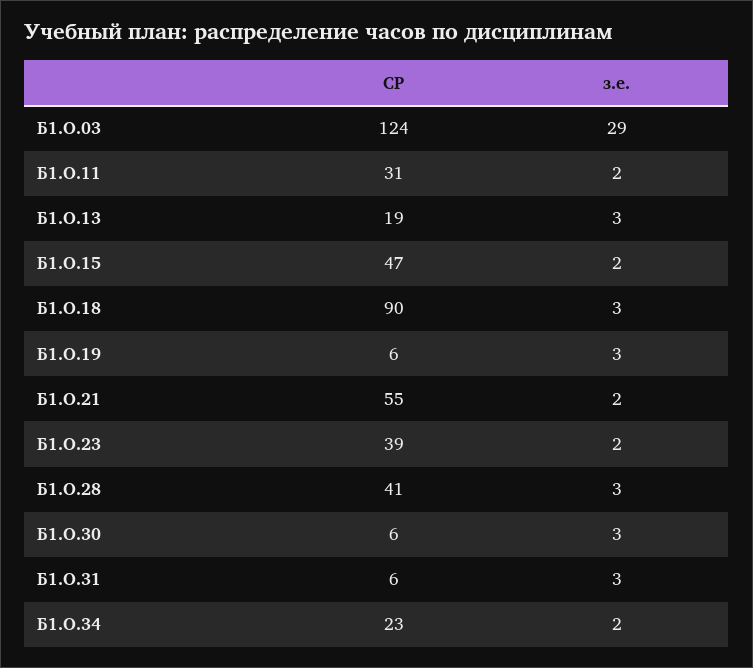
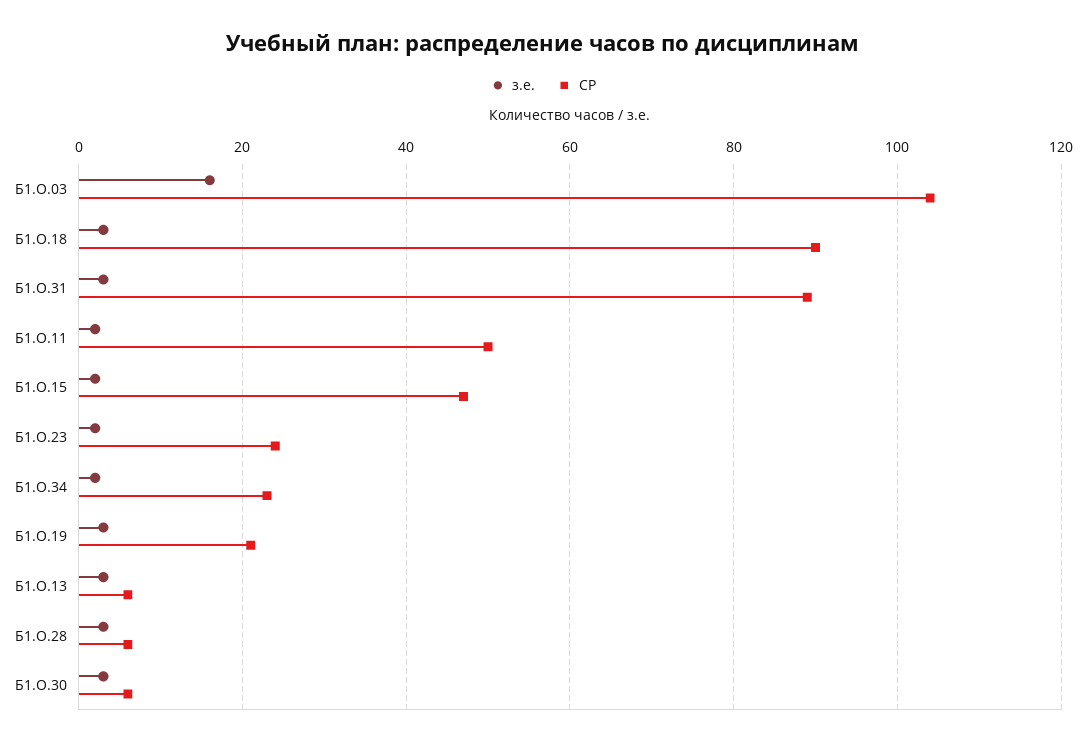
  {
    "СР": {
-     "Б1.О.03": 124,
+     "Б1.О.03": 105,
-     "Б1.О.11": 31,
+     "Б1.О.11": 50,
-     "Б1.О.13": 19,
+     "Б1.О.13": 5,
      "Б1.О.15": 47,
      "Б1.О.18": 90,
-     "Б1.О.19": 6,
+     "Б1.О.19": 20,
-     "Б1.О.21": 55,
-     "Б1.О.23": 39,
+     "Б1.О.23": 25,
-     "Б1.О.28": 41,
+     "Б1.О.28": 5,
      "Б1.О.30": 6,
-     "Б1.О.31": 6,
+     "Б1.О.31": 90,
      "Б1.О.34": 23
    },
    "з.е.": {
-     "Б1.О.03": 29,
+     "Б1.О.03": 15,
      "Б1.О.11": 2,
      "Б1.О.13": 3,
      "Б1.О.15": 2,
      "Б1.О.18": 3,
      "Б1.О.19": 3,
-     "Б1.О.21": 2,
      "Б1.О.23": 2,
      "Б1.О.28": 3,
      "Б1.О.30": 3,
      "Б1.О.31": 3,
      "Б1.О.34": 2
    }
  }

